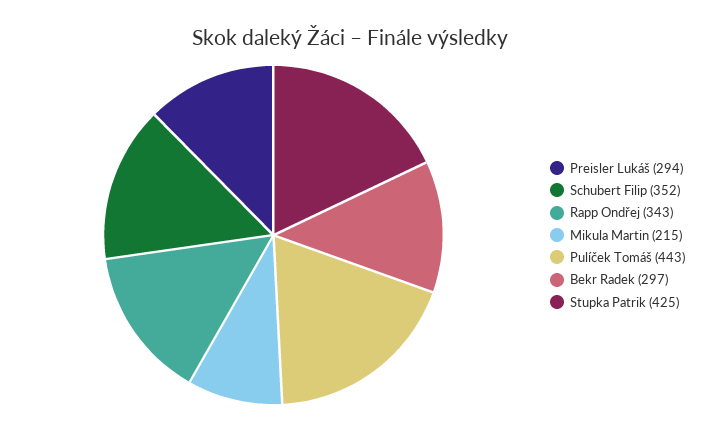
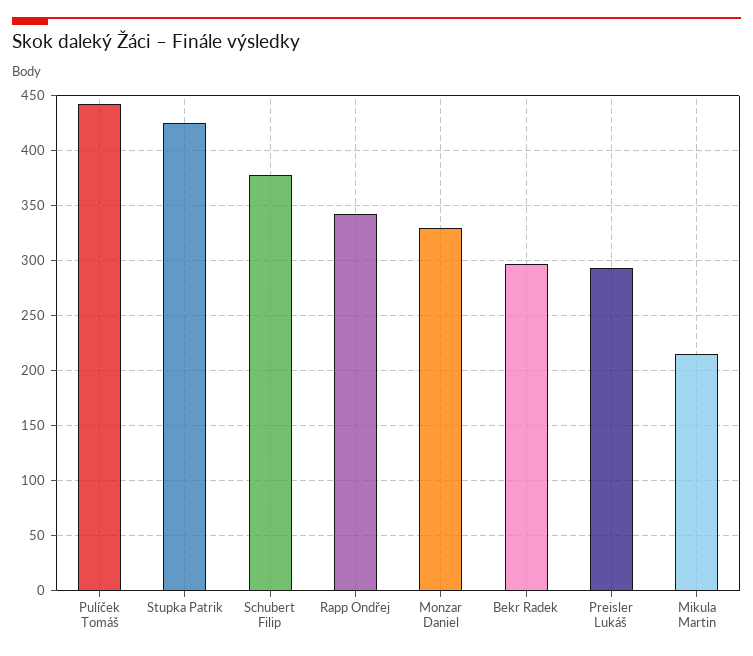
  {
    "Preisler Lukáš": 294,
-   "Schubert Filip": 352,
+   "Schubert Filip": 380,
    "Rapp Ondřej": 343,
    "Mikula Martin": 215,
    "Pulíček Tomáš": 443,
    "Bekr Radek": 297,
-   "Stupka Patrik": 425
+   "Stupka Patrik": 425,
+   "Monzar Daniel": 330
  }

